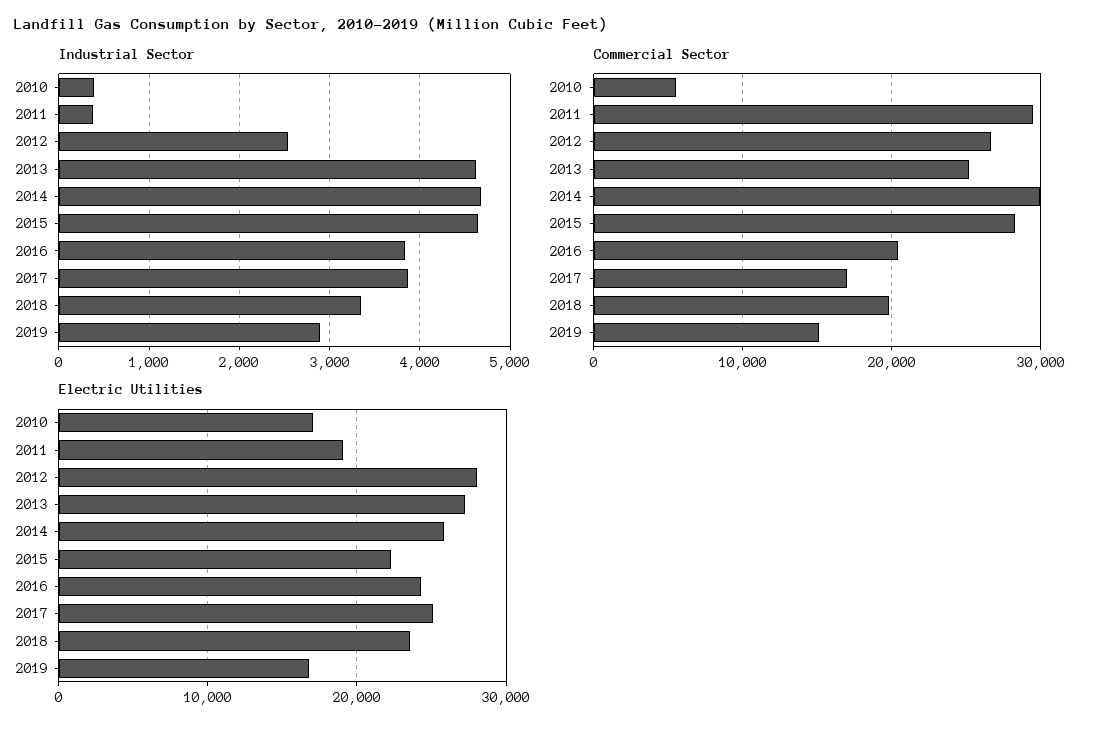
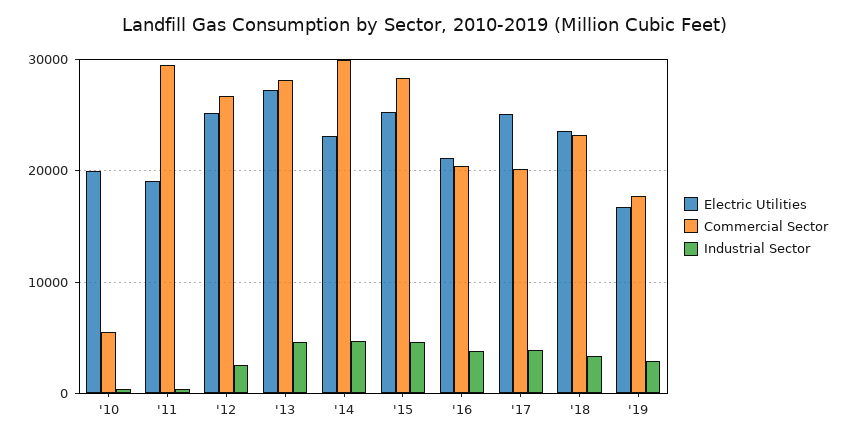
  {
    "Industrial Sector": {
      "2010": 400,
      "2011": 400,
      "2012": 2500,
      "2013": 4600,
      "2014": 4700,
      "2015": 4600,
      "2016": 3800,
      "2017": 3900,
      "2018": 3400,
      "2019": 2900
    },
    "Commercial Sector": {
      "2010": 6000,
      "2011": 29000,
      "2012": 27000,
-     "2013": 25000,
+     "2013": 28000,
      "2014": 30000,
      "2015": 28000,
      "2016": 20000,
-     "2017": 17000,
+     "2017": 20000,
-     "2018": 20000,
+     "2018": 23000,
-     "2019": 15000
+     "2019": 18000
    },
    "Electric Utilities": {
-     "2010": 17000,
+     "2010": 20000,
      "2011": 19000,
-     "2012": 28000,
+     "2012": 25000,
      "2013": 27000,
-     "2014": 26000,
+     "2014": 23000,
-     "2015": 22000,
+     "2015": 25000,
-     "2016": 24000,
+     "2016": 21000,
      "2017": 25000,
      "2018": 24000,
      "2019": 17000
    }
  }

